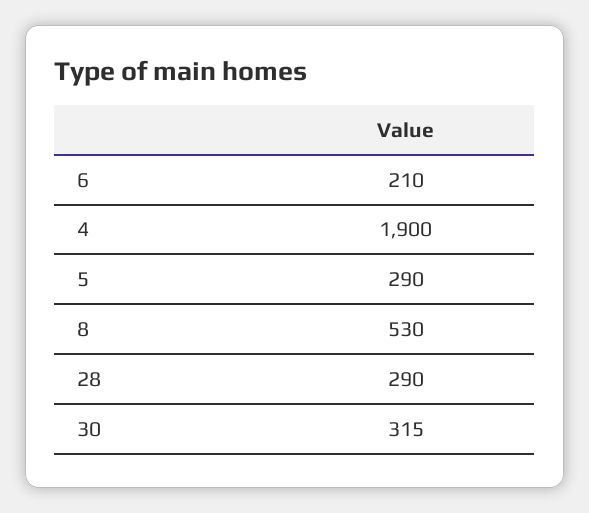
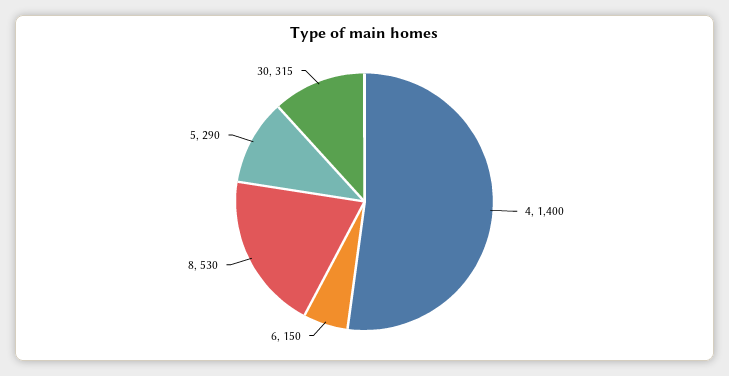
  {
-   "6": 210,
+   "6": 150,
-   "4": 1900,
+   "4": 1400,
    "5": 290,
    "8": 530,
-   "28": 290,
    "30": 315
  }

